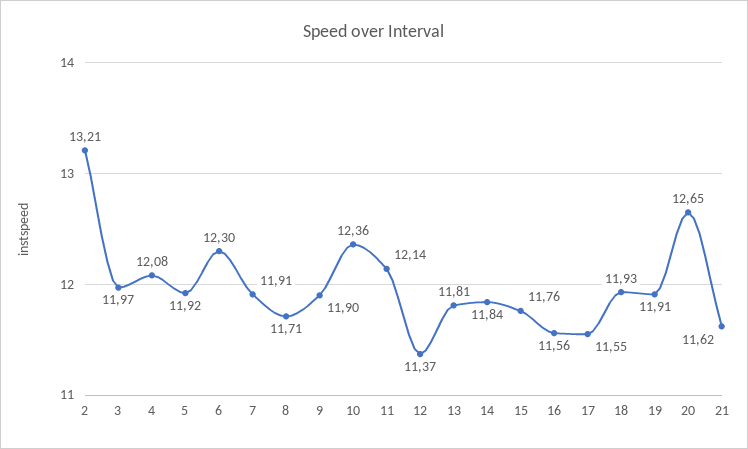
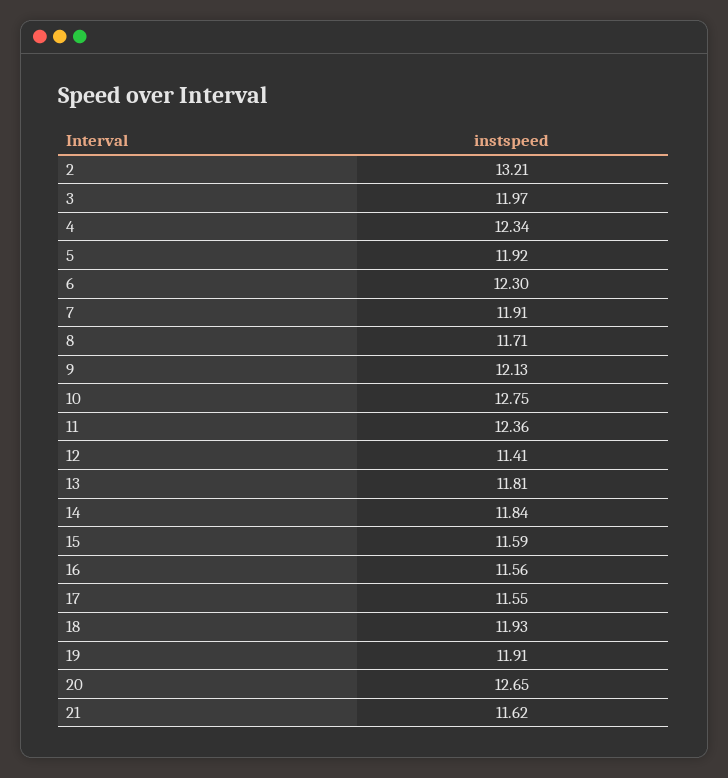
  {
    "2": 13.21,
    "3": 11.97,
-   "4": 12.08,
+   "4": 12.34,
    "5": 11.92,
    "6": 12.3,
    "7": 11.91,
    "8": 11.71,
-   "9": 11.9,
+   "9": 12.13,
-   "10": 12.36,
+   "10": 12.75,
-   "11": 12.14,
+   "11": 12.36,
-   "12": 11.37,
+   "12": 11.41,
    "13": 11.81,
    "14": 11.84,
-   "15": 11.76,
+   "15": 11.59,
    "16": 11.56,
    "17": 11.55,
    "18": 11.93,
    "19": 11.91,
    "20": 12.65,
    "21": 11.62
  }

